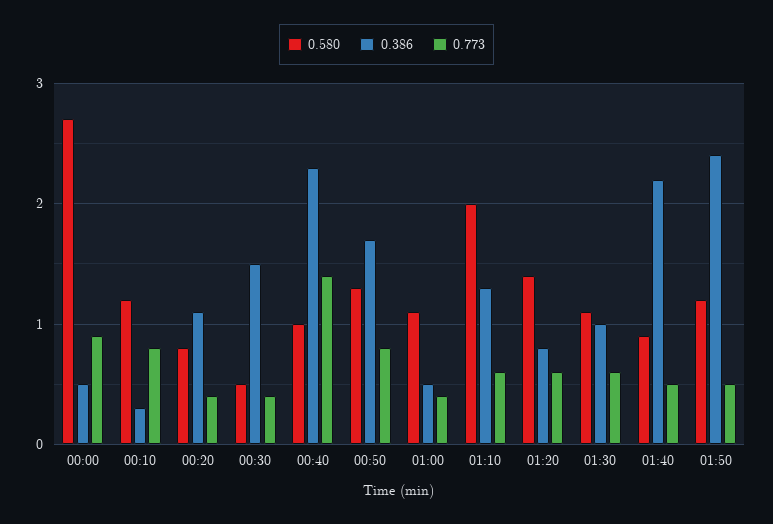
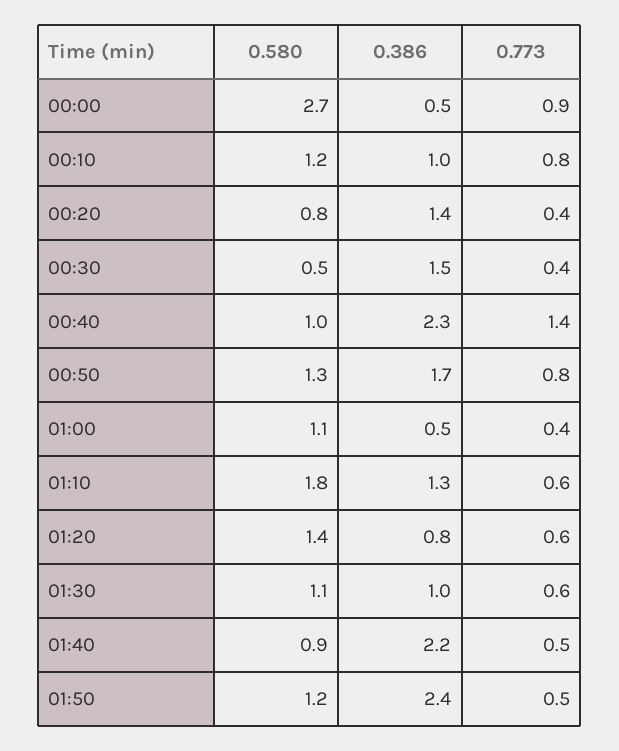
  {
    "0.580": {
      "00:00": 2.7,
      "00:10": 1.2,
      "00:20": 0.8,
      "00:30": 0.5,
      "00:40": 1,
      "00:50": 1.3,
      "01:00": 1.1,
-     "01:10": 2,
+     "01:10": 1.8,
      "01:20": 1.4,
      "01:30": 1.1,
      "01:40": 0.9,
      "01:50": 1.2
    },
    "0.386": {
      "00:00": 0.5,
-     "00:10": 0.3,
+     "00:10": 1,
-     "00:20": 1.1,
+     "00:20": 1.4,
      "00:30": 1.5,
      "00:40": 2.3,
      "00:50": 1.7,
      "01:00": 0.5,
      "01:10": 1.3,
      "01:20": 0.8,
      "01:30": 1,
      "01:40": 2.2,
      "01:50": 2.4
    },
    "0.773": {
      "00:00": 0.9,
      "00:10": 0.8,
      "00:20": 0.4,
      "00:30": 0.4,
      "00:40": 1.4,
      "00:50": 0.8,
      "01:00": 0.4,
      "01:10": 0.6,
      "01:20": 0.6,
      "01:30": 0.6,
      "01:40": 0.5,
      "01:50": 0.5
    }
  }

